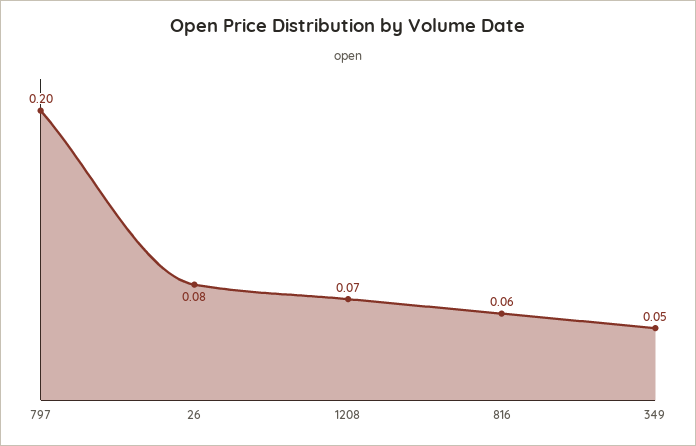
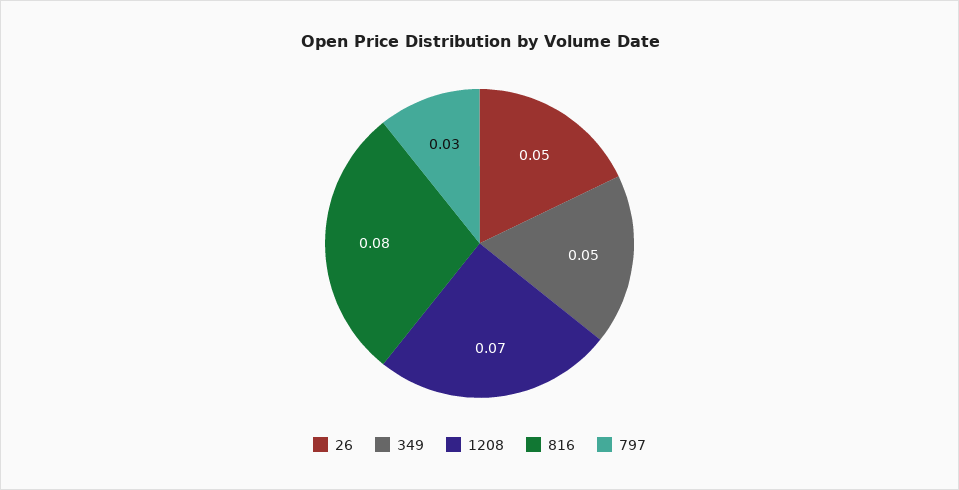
  {
-   "797": 0.2,
+   "797": 0.03,
-   "26": 0.08,
+   "26": 0.05,
    "1208": 0.07,
-   "816": 0.06,
+   "816": 0.08,
    "349": 0.05
  }

